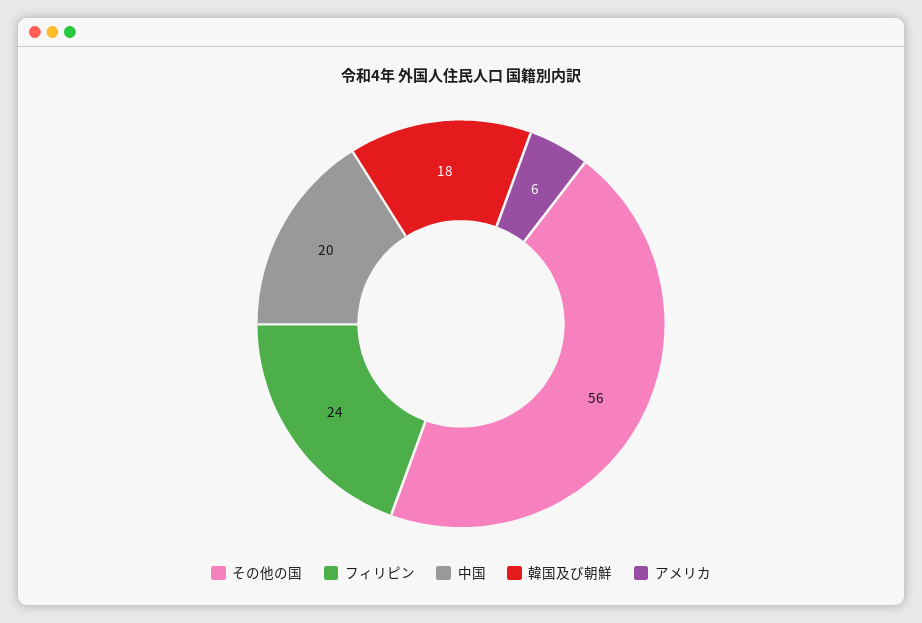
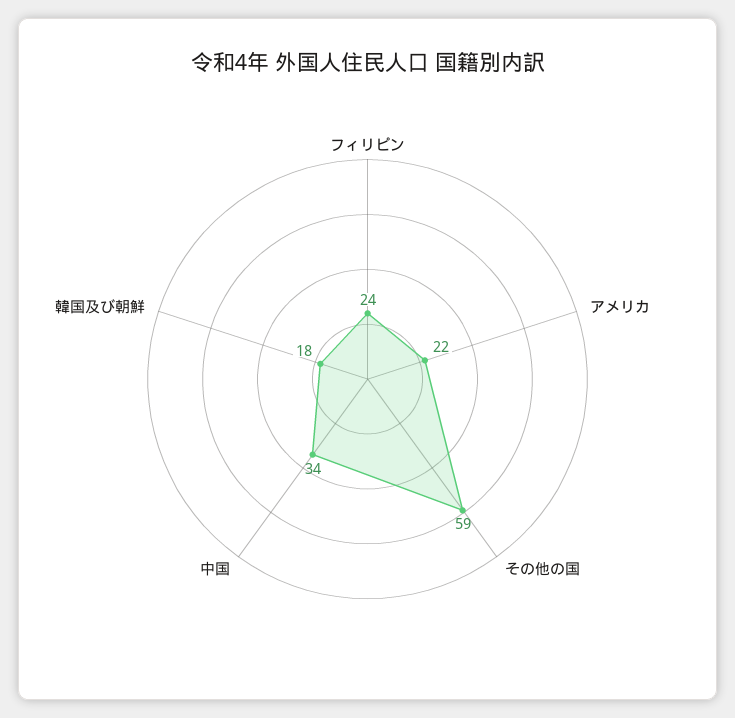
  {
-   "その他の国": 56,
+   "その他の国": 59,
    "フィリピン": 24,
-   "中国": 20,
+   "中国": 34,
    "韓国及び朝鮮": 18,
-   "アメリカ": 6
+   "アメリカ": 22
  }

